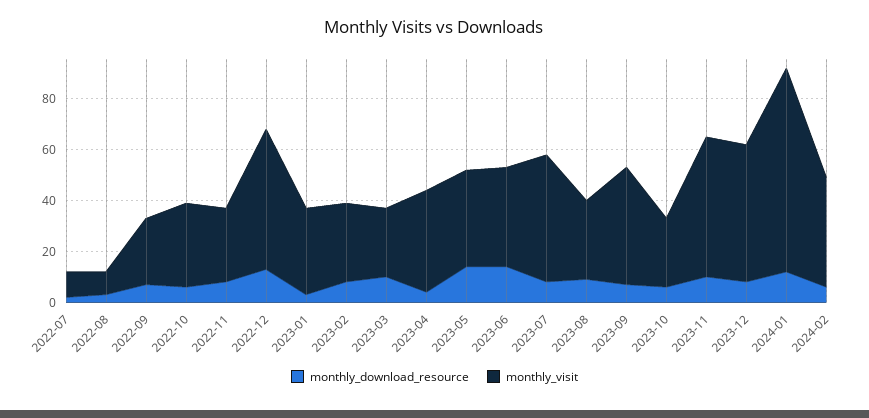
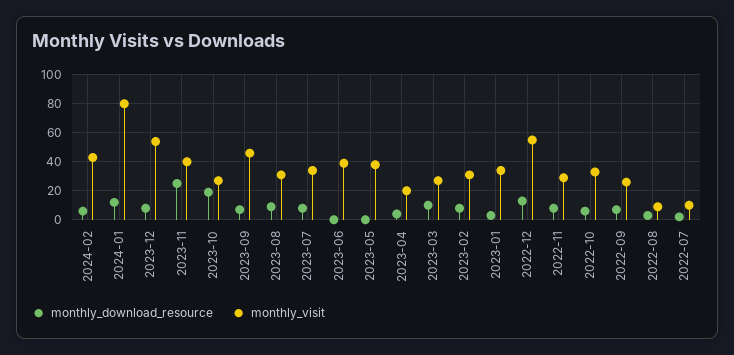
  {
    "monthly_download_resource": {
      "2022-07": 0,
      "2022-08": 5,
      "2022-09": 5,
      "2022-10": 5,
      "2022-11": 10,
      "2022-12": 15,
      "2023-01": 5,
      "2023-02": 10,
      "2023-03": 10,
      "2023-04": 5,
-     "2023-05": 15,
+     "2023-05": 0,
-     "2023-06": 15,
+     "2023-06": 0,
      "2023-07": 10,
      "2023-08": 10,
      "2023-09": 5,
-     "2023-10": 5,
+     "2023-10": 20,
-     "2023-11": 10,
+     "2023-11": 25,
      "2023-12": 10,
      "2024-01": 10,
      "2024-02": 5
    },
    "monthly_visit": {
      "2022-07": 10,
      "2022-08": 10,
      "2022-09": 25,
      "2022-10": 35,
      "2022-11": 30,
      "2022-12": 55,
      "2023-01": 35,
      "2023-02": 30,
      "2023-03": 25,
-     "2023-04": 40,
+     "2023-04": 20,
      "2023-05": 40,
      "2023-06": 40,
-     "2023-07": 50,
+     "2023-07": 35,
      "2023-08": 30,
      "2023-09": 45,
      "2023-10": 25,
-     "2023-11": 55,
+     "2023-11": 40,
      "2023-12": 55,
      "2024-01": 80,
      "2024-02": 45
    }
  }

